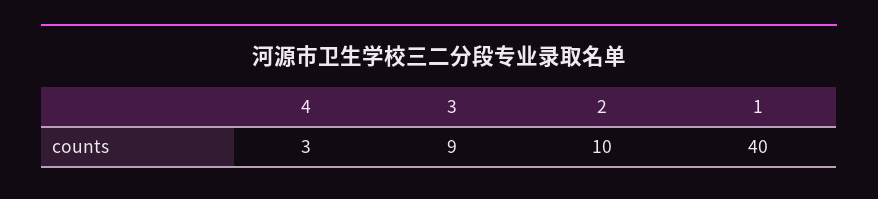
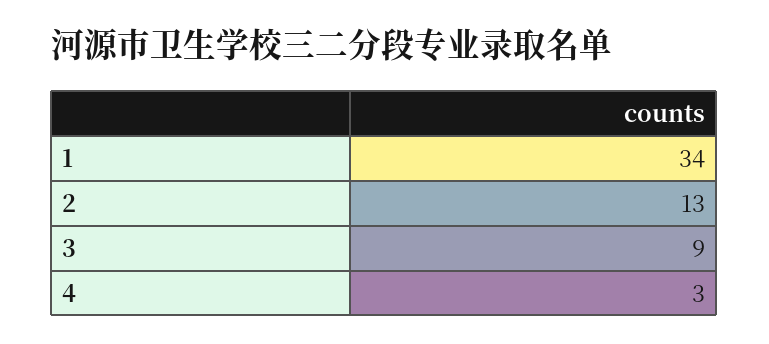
  {
    "4": 3,
    "3": 9,
-   "2": 10,
+   "2": 13,
-   "1": 40
+   "1": 34
  }

